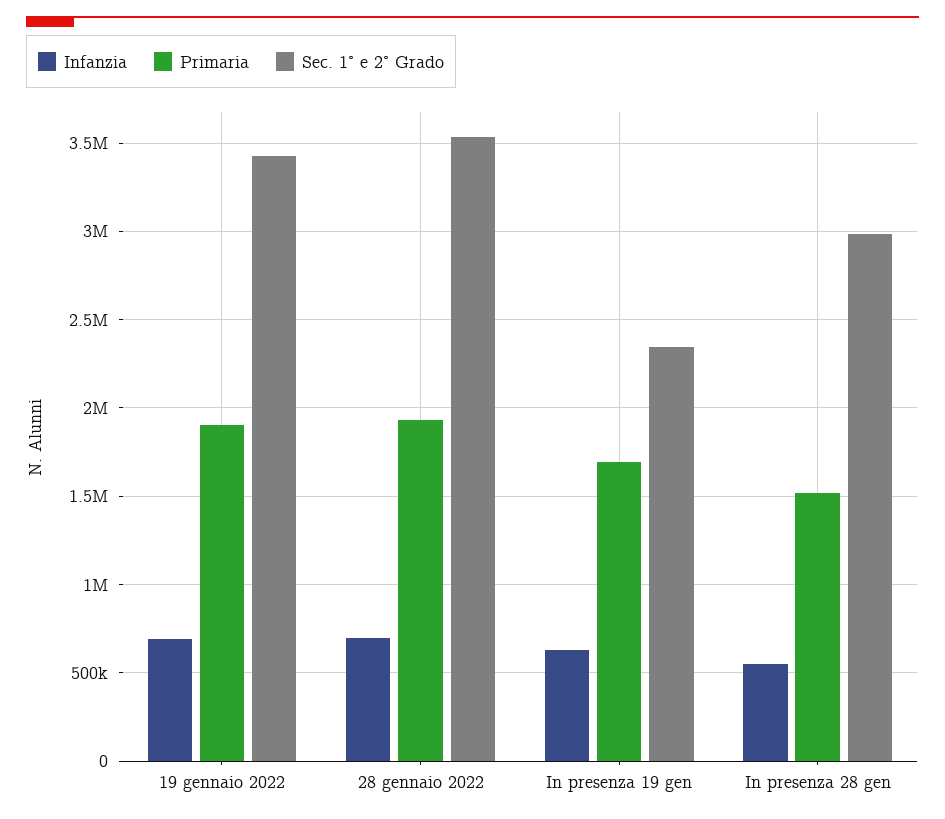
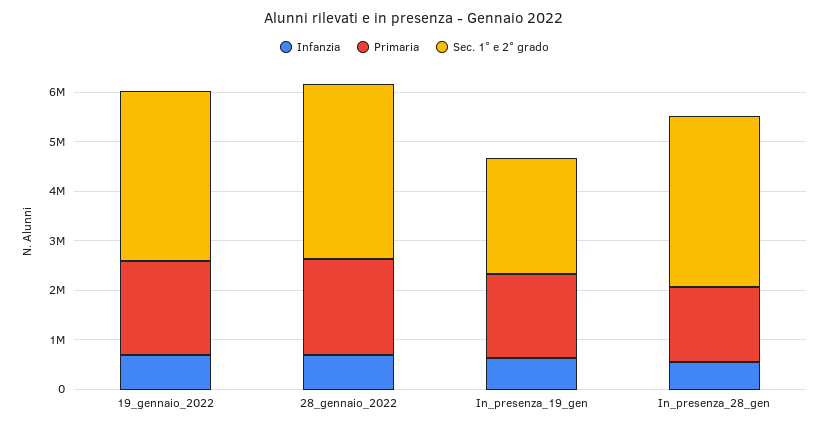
  {
    "Infanzia": {
      "19 gennaio 2022": 700000,
      "28 gennaio 2022": 700000,
      "In presenza 19 gen": 650000,
      "In presenza 28 gen": 550000
    },
    "Primaria": {
      "19 gennaio 2022": 1900000,
      "28 gennaio 2022": 1950000,
      "In presenza 19 gen": 1700000,
      "In presenza 28 gen": 1500000
    },
    "Sec. 1° e 2° Grado": {
      "19 gennaio 2022": 3450000,
      "28 gennaio 2022": 3550000,
      "In presenza 19 gen": 2350000,
-     "In presenza 28 gen": 3000000
+     "In presenza 28 gen": 3400000
    }
  }

